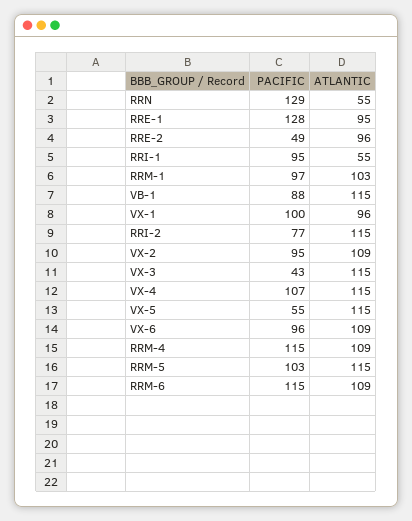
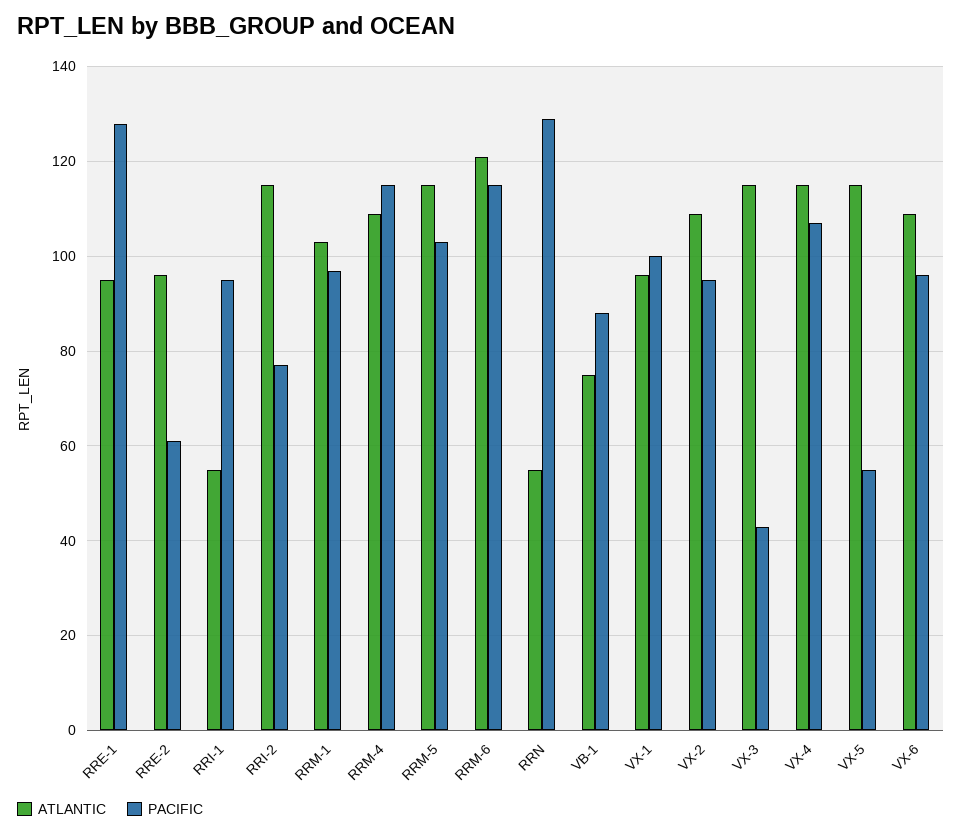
  {
    "PACIFIC": {
      "RRN": 129,
      "RRE-1": 128,
-     "RRE-2": 49,
+     "RRE-2": 60,
      "RRI-1": 95,
      "RRM-1": 97,
      "VB-1": 88,
      "VX-1": 100,
      "RRI-2": 77,
      "VX-2": 95,
      "VX-3": 43,
      "VX-4": 107,
      "VX-5": 55,
      "VX-6": 96,
      "RRM-4": 115,
      "RRM-5": 103,
      "RRM-6": 115
    },
    "ATLANTIC": {
      "RRN": 55,
      "RRE-1": 95,
      "RRE-2": 96,
      "RRI-1": 55,
      "RRM-1": 103,
-     "VB-1": 115,
+     "VB-1": 75,
      "VX-1": 96,
      "RRI-2": 115,
      "VX-2": 109,
      "VX-3": 115,
      "VX-4": 115,
      "VX-5": 115,
      "VX-6": 109,
      "RRM-4": 109,
      "RRM-5": 115,
-     "RRM-6": 109
+     "RRM-6": 120
    }
  }

